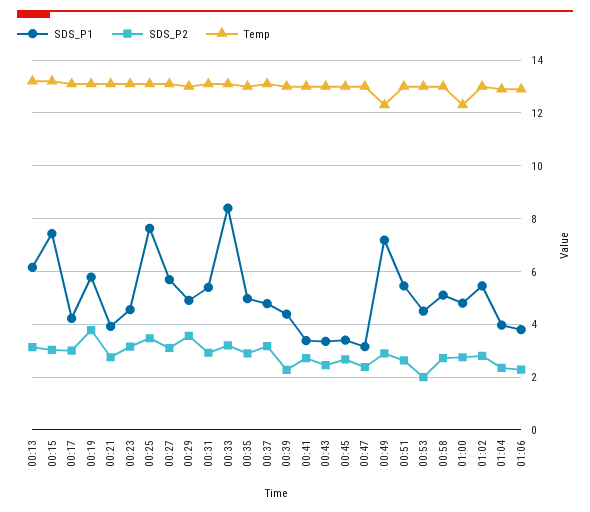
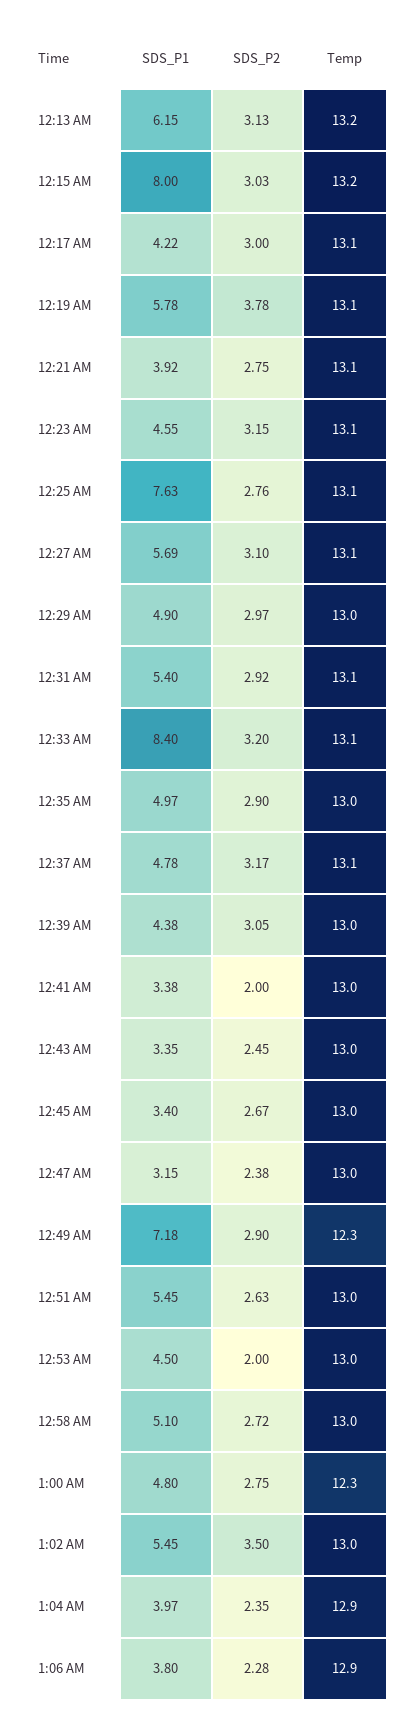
  {
    "SDS_P1": {
      "00:13": 6.15,
-     "00:15": 7.5,
+     "00:15": 8,
      "00:17": 4.22,
      "00:19": 5.78,
      "00:21": 3.92,
      "00:23": 4.55,
      "00:25": 7.63,
      "00:27": 5.69,
      "00:29": 4.9,
      "00:31": 5.4,
      "00:33": 8.4,
      "00:35": 4.97,
      "00:37": 4.78,
      "00:39": 4.38,
      "00:41": 3.38,
      "00:43": 3.35,
      "00:45": 3.4,
      "00:47": 3.15,
      "00:49": 7.18,
      "00:51": 5.45,
      "00:53": 4.5,
      "00:58": 5.1,
      "01:00": 4.8,
      "01:02": 5.45,
      "01:04": 3.97,
      "01:06": 3.8
    },
    "SDS_P2": {
      "00:13": 3.13,
      "00:15": 3.03,
      "00:17": 3,
      "00:19": 3.78,
      "00:21": 2.75,
      "00:23": 3.15,
-     "00:25": 3.5,
+     "00:25": 2.76,
      "00:27": 3.1,
-     "00:29": 3.5,
+     "00:29": 2.97,
      "00:31": 2.92,
      "00:33": 3.2,
      "00:35": 2.9,
      "00:37": 3.17,
-     "00:39": 2.25,
+     "00:39": 3.05,
-     "00:41": 2.75,
+     "00:41": 2,
      "00:43": 2.45,
      "00:45": 2.67,
      "00:47": 2.38,
      "00:49": 2.9,
      "00:51": 2.63,
      "00:53": 2,
      "00:58": 2.72,
      "01:00": 2.75,
-     "01:02": 2.75,
+     "01:02": 3.5,
      "01:04": 2.35,
      "01:06": 2.28
    },
    "Temp": {
      "00:13": 13.2,
      "00:15": 13.2,
      "00:17": 13.1,
      "00:19": 13.1,
      "00:21": 13.1,
      "00:23": 13.1,
      "00:25": 13.1,
      "00:27": 13.1,
      "00:29": 13,
      "00:31": 13.1,
      "00:33": 13.1,
      "00:35": 13,
      "00:37": 13.1,
      "00:39": 13,
      "00:41": 13,
      "00:43": 13,
      "00:45": 13,
      "00:47": 13,
      "00:49": 12.3,
      "00:51": 13,
      "00:53": 13,
      "00:58": 13,
      "01:00": 12.3,
      "01:02": 13,
      "01:04": 12.9,
      "01:06": 12.9
    }
  }

